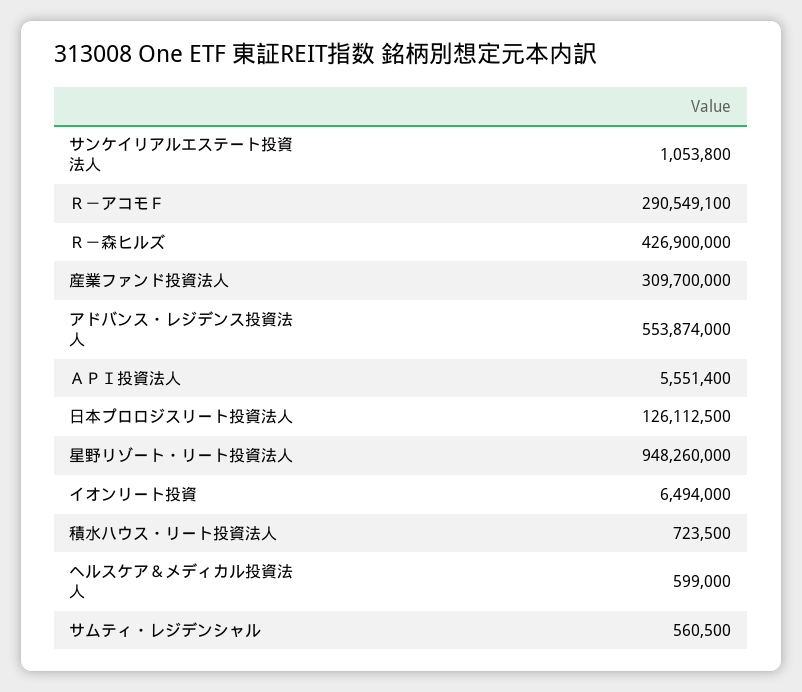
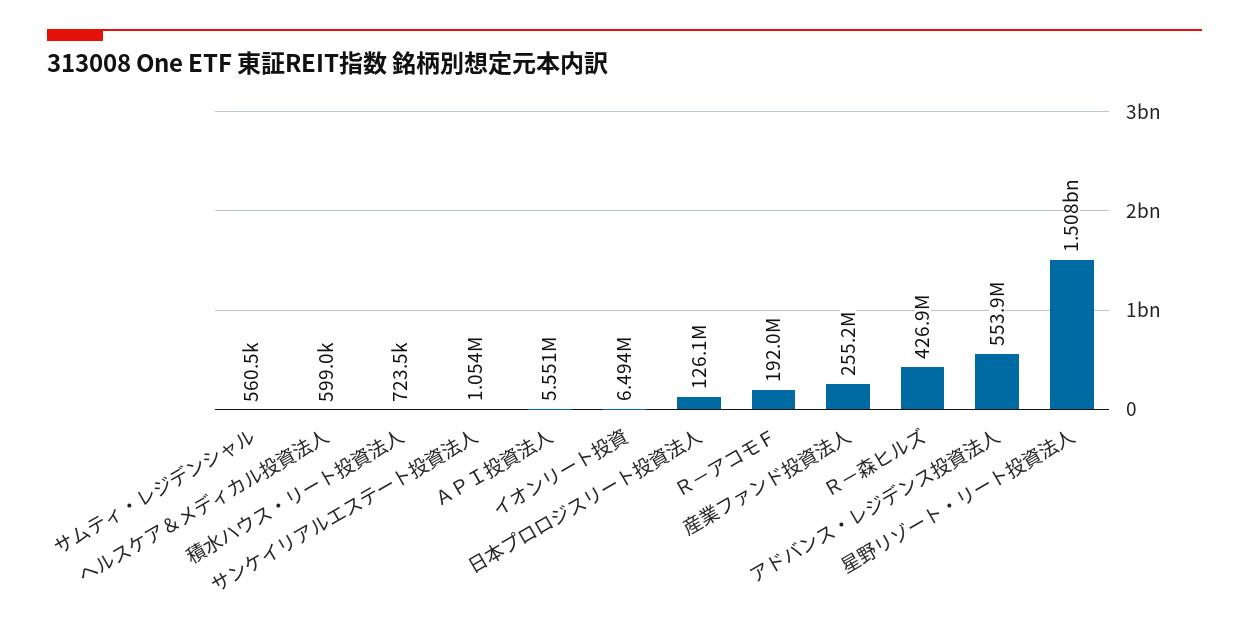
  {
    "サンケイリアルエステート投資法人": 1053800,
-   "Ｒ－アコモＦ": 290549100,
+   "Ｒ－アコモＦ": 192000000,
    "Ｒ－森ヒルズ": 426900000,
-   "産業ファンド投資法人": 309700000,
+   "産業ファンド投資法人": 255200000,
    "アドバンス・レジデンス投資法人": 553874000,
    "ＡＰＩ投資法人": 5551400,
    "日本プロロジスリート投資法人": 126112500,
-   "星野リゾート・リート投資法人": 948260000,
+   "星野リゾート・リート投資法人": 1508000000,
    "イオンリート投資": 6494000,
    "積水ハウス・リート投資法人": 723500,
    "ヘルスケア＆メディカル投資法人": 599000,
    "サムティ・レジデンシャル": 560500
  }

